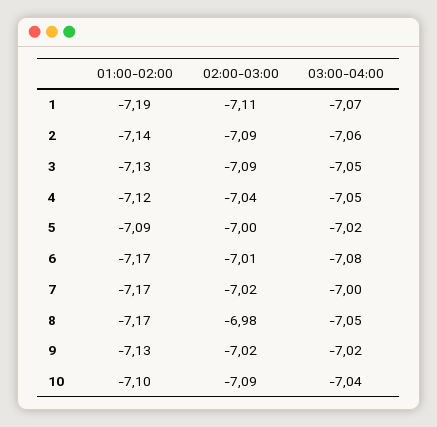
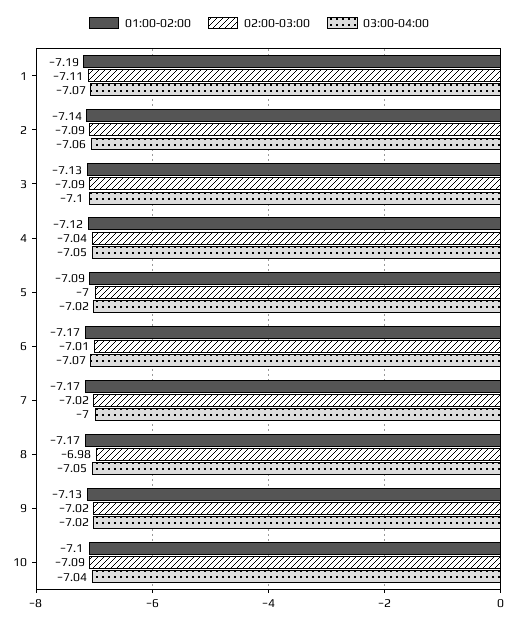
  {
    "01:00-02:00": {
      "1": -7.19,
      "2": -7.14,
      "3": -7.13,
      "4": -7.12,
      "5": -7.09,
      "6": -7.17,
      "7": -7.17,
      "8": -7.17,
      "9": -7.13,
      "10": -7.1
    },
    "02:00-03:00": {
      "1": -7.11,
      "2": -7.09,
      "3": -7.09,
      "4": -7.04,
      "5": -7,
      "6": -7.01,
      "7": -7.02,
      "8": -6.98,
      "9": -7.02,
      "10": -7.09
    },
    "03:00-04:00": {
      "1": -7.07,
      "2": -7.06,
-     "3": -7.05,
+     "3": -7.1,
      "4": -7.05,
      "5": -7.02,
-     "6": -7.08,
+     "6": -7.07,
      "7": -7,
      "8": -7.05,
      "9": -7.02,
      "10": -7.04
    }
  }

